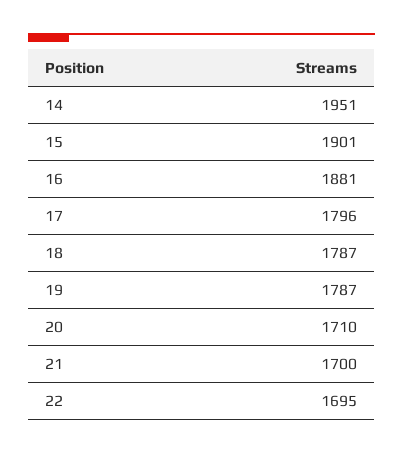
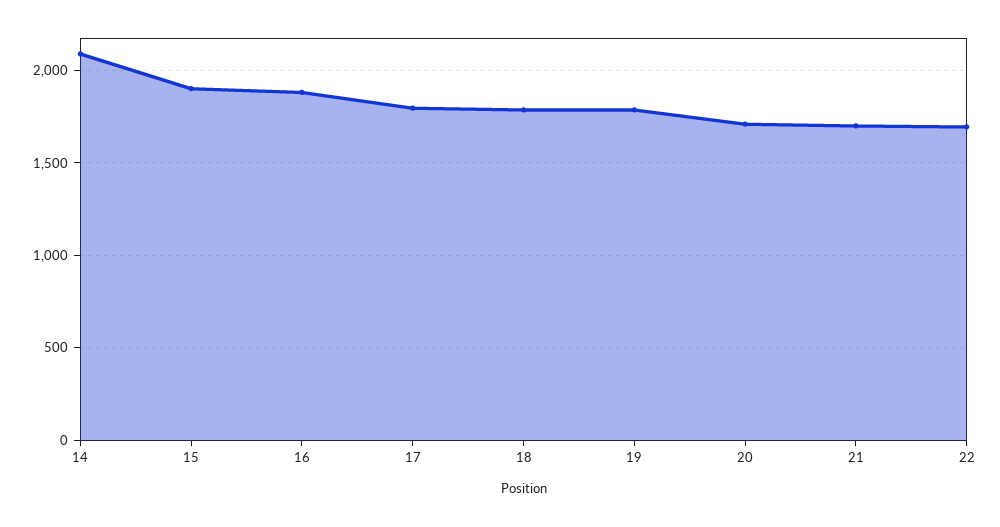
  {
-   "14": 1951,
+   "14": 2100,
    "15": 1901,
    "16": 1881,
    "17": 1796,
    "18": 1787,
    "19": 1787,
    "20": 1710,
    "21": 1700,
    "22": 1695
  }

